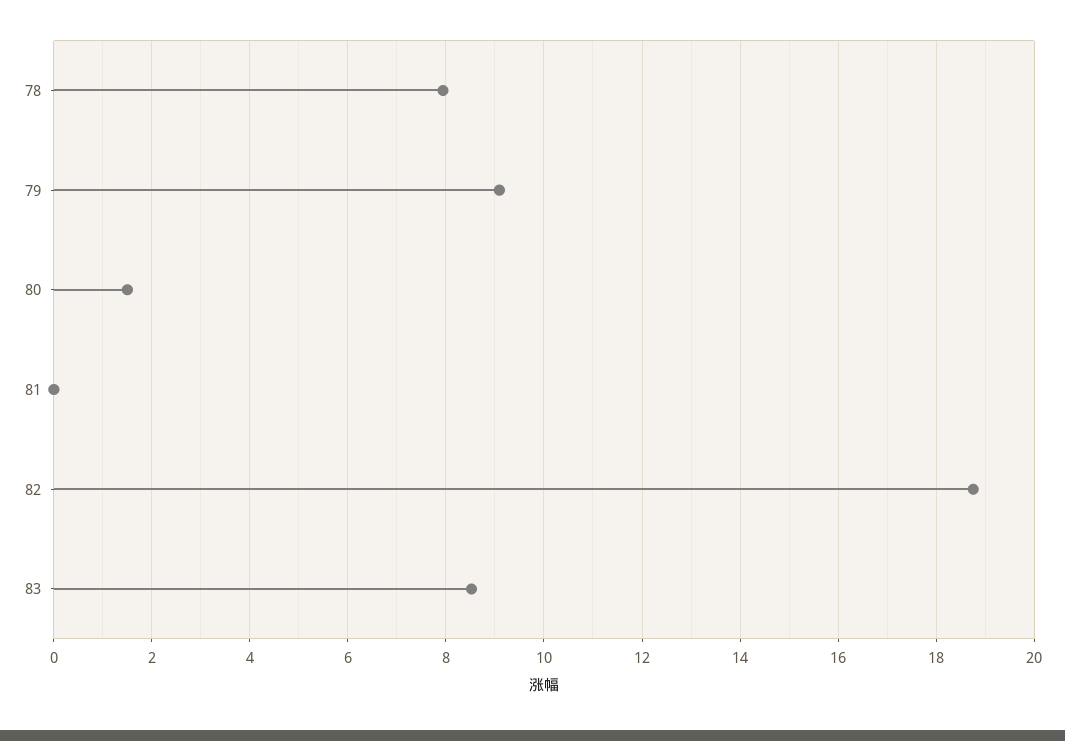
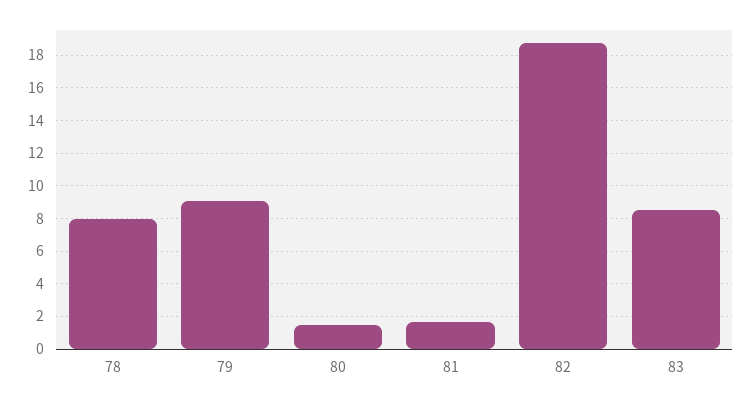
  {
    "78": 8,
    "79": 9,
    "80": 1.6,
-   "81": 0,
+   "81": 1.5,
    "82": 18.8,
    "83": 8.6
  }

